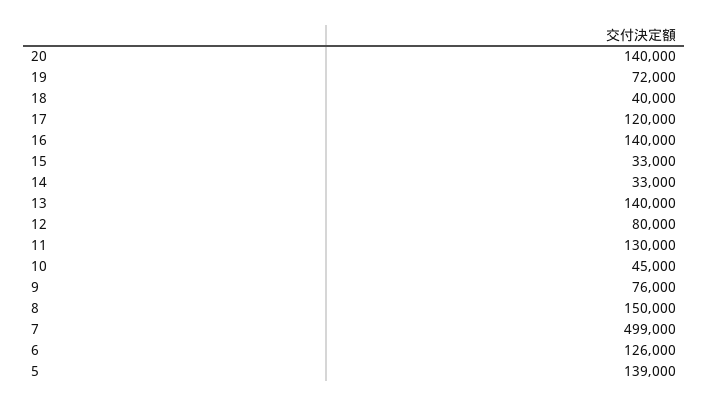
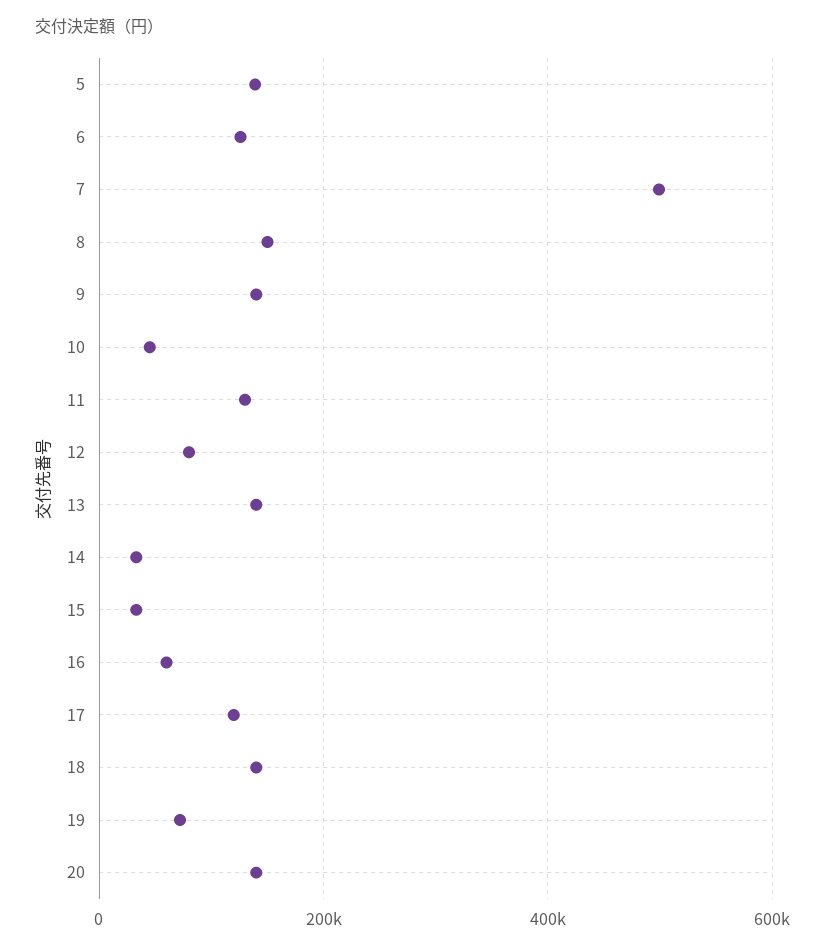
  {
    "20": 140000,
    "19": 72000,
-   "18": 40000,
+   "18": 140000,
    "17": 120000,
-   "16": 140000,
+   "16": 60000,
    "15": 33000,
    "14": 33000,
    "13": 140000,
    "12": 80000,
    "11": 130000,
    "10": 45000,
-   "9": 76000,
+   "9": 140000,
    "8": 150000,
    "7": 499000,
    "6": 126000,
    "5": 139000
  }

